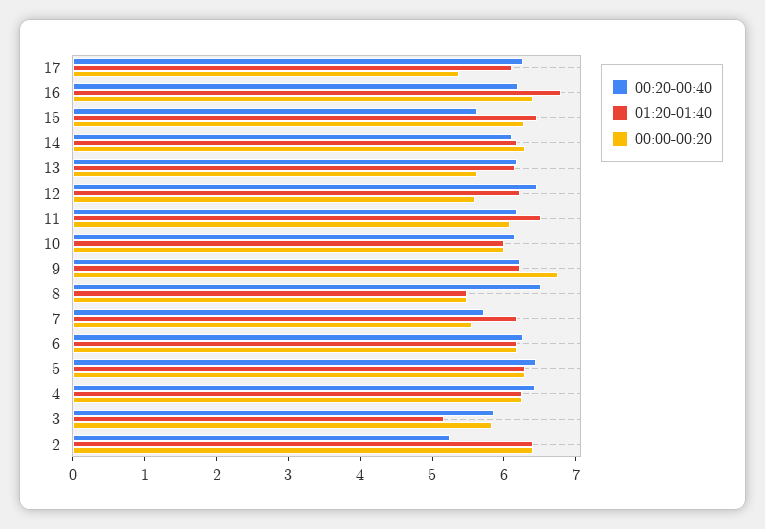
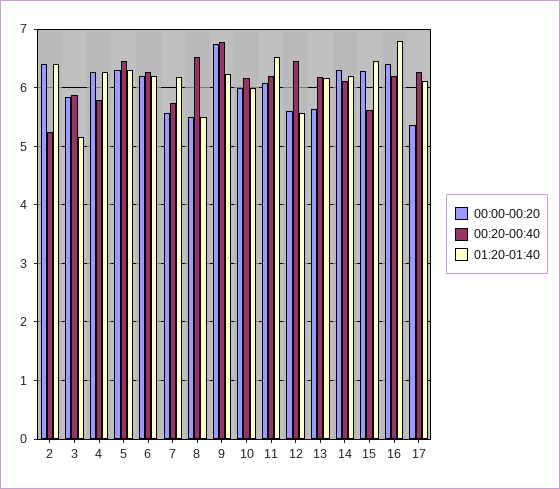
  {
    "00:20-00:40": {
      "17": 6.2,
      "16": 6.2,
      "15": 5.6,
      "14": 6.2,
      "13": 6.2,
      "12": 6.4,
      "11": 6.2,
      "10": 6.2,
-     "9": 6.2,
+     "9": 6.8,
      "8": 6.6,
      "7": 5.8,
      "6": 6.2,
      "5": 6.4,
-     "4": 6.4,
+     "4": 5.8,
      "3": 5.8,
      "2": 5.2
    },
    "01:20-01:40": {
      "17": 6.2,
      "16": 6.8,
      "15": 6.4,
      "14": 6.2,
      "13": 6.2,
-     "12": 6.2,
+     "12": 5.6,
      "11": 6.6,
      "10": 6,
      "9": 6.2,
      "8": 5.4,
      "7": 6.2,
      "6": 6.2,
      "5": 6.4,
      "4": 6.2,
      "3": 5.2,
      "2": 6.4
    },
    "00:00-00:20": {
      "17": 5.4,
      "16": 6.4,
      "15": 6.2,
      "14": 6.4,
      "13": 5.6,
      "12": 5.6,
      "11": 6,
      "10": 6,
      "9": 6.8,
      "8": 5.4,
      "7": 5.6,
      "6": 6.2,
      "5": 6.4,
      "4": 6.2,
      "3": 5.8,
      "2": 6.4
    }
  }

